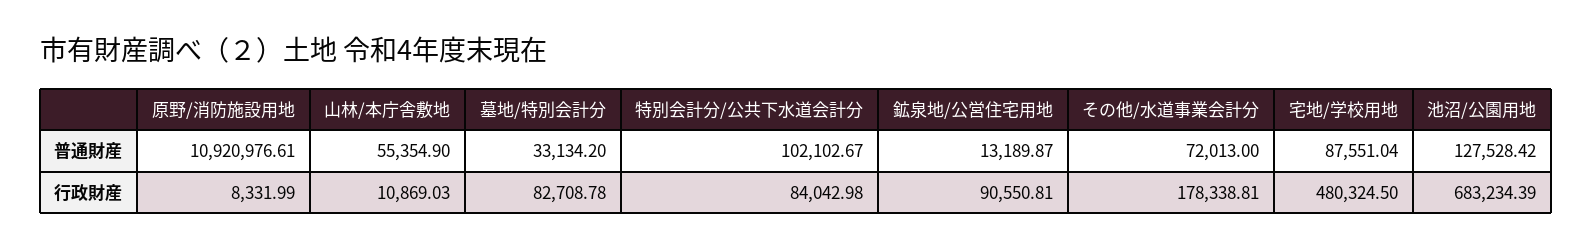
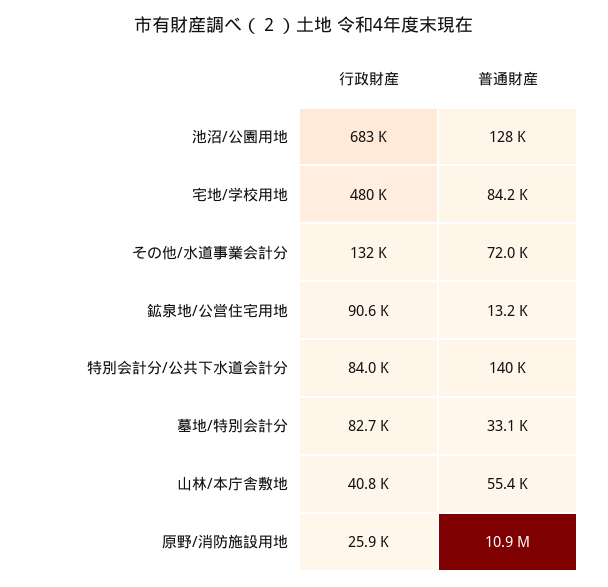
  {
    "原野/消防施設用地": {
      "普通財産": 10920976.61,
-     "行政財産": 8331.99
+     "行政財産": 25900
    },
    "山林/本庁舎敷地": {
      "普通財産": 55354.9,
-     "行政財産": 10869.03
+     "行政財産": 40800
    },
    "墓地/特別会計分": {
      "普通財産": 33134.2,
      "行政財産": 82708.78
    },
    "特別会計分/公共下水道会計分": {
-     "普通財産": 102102.67,
+     "普通財産": 140000,
      "行政財産": 84042.98
    },
    "鉱泉地/公営住宅用地": {
      "普通財産": 13189.87,
      "行政財産": 90550.81
    },
    "その他/水道事業会計分": {
      "普通財産": 72013,
-     "行政財産": 178338.81
+     "行政財産": 132000
    },
    "宅地/学校用地": {
-     "普通財産": 87551.04,
+     "普通財産": 84200,
      "行政財産": 480324.5
    },
    "池沼/公園用地": {
      "普通財産": 127528.42,
      "行政財産": 683234.39
    }
  }

